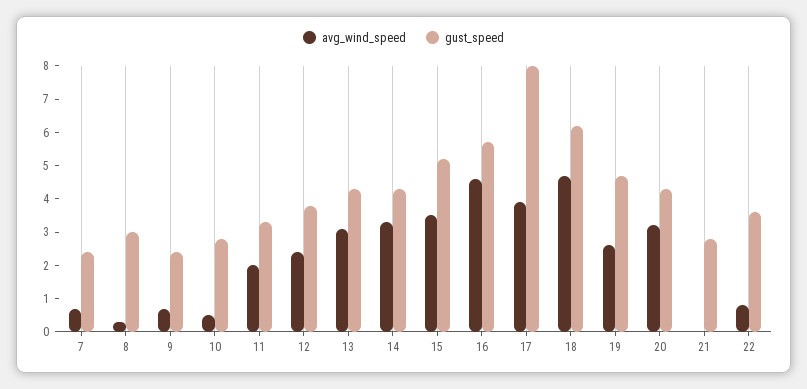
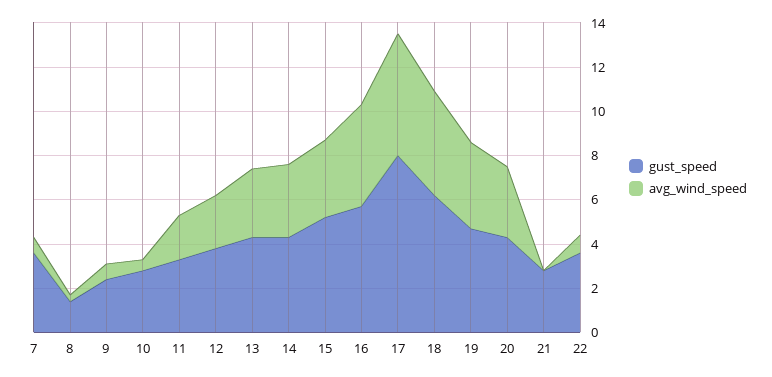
  {
    "avg_wind_speed": {
      "7": 0.5,
      "8": 0.5,
      "9": 0.5,
      "10": 0.5,
      "11": 2,
      "12": 2.5,
      "13": 3,
      "14": 3.5,
      "15": 3.5,
      "16": 4.5,
-     "17": 4,
+     "17": 5.5,
      "18": 4.5,
-     "19": 2.5,
+     "19": 4,
      "20": 3,
      "21": 0,
      "22": 1
    },
    "gust_speed": {
-     "7": 2.5,
+     "7": 3.5,
-     "8": 3,
+     "8": 1.5,
      "9": 2.5,
      "10": 3,
      "11": 3.5,
      "12": 4,
      "13": 4.5,
      "14": 4.5,
      "15": 5,
      "16": 5.5,
      "17": 8,
      "18": 6,
      "19": 4.5,
      "20": 4.5,
      "21": 3,
      "22": 3.5
    }
  }

